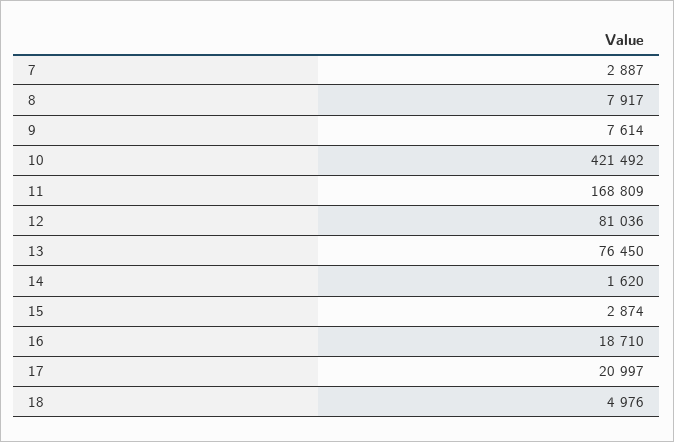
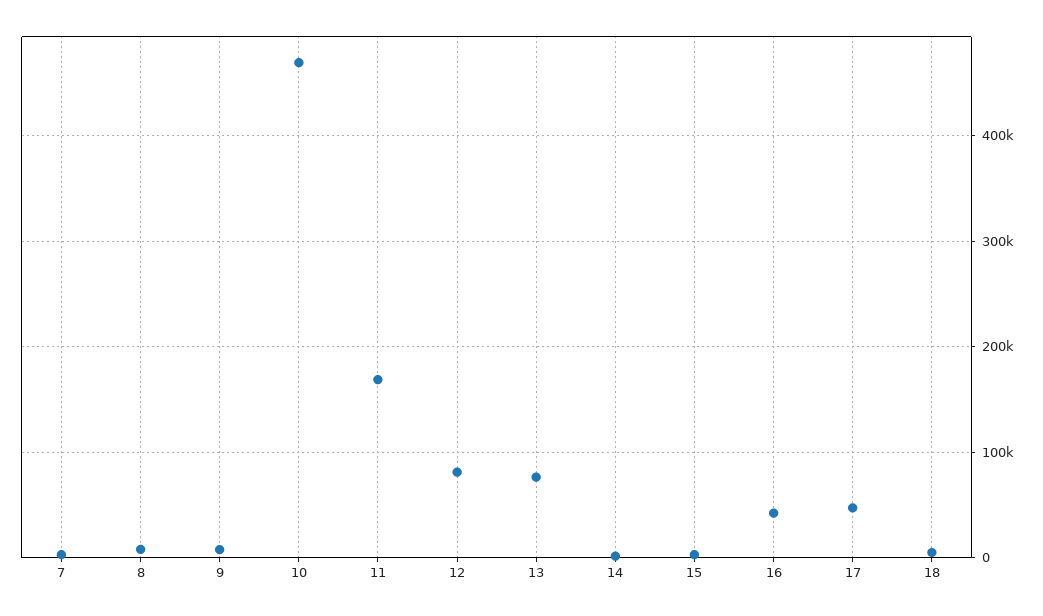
  {
    "7": 2887,
    "8": 7917,
    "9": 7614,
-   "10": 421492,
+   "10": 470000,
    "11": 168809,
    "12": 81036,
    "13": 76450,
    "14": 1620,
    "15": 2874,
-   "16": 18710,
+   "16": 40000,
-   "17": 20997,
+   "17": 50000,
    "18": 4976
  }

